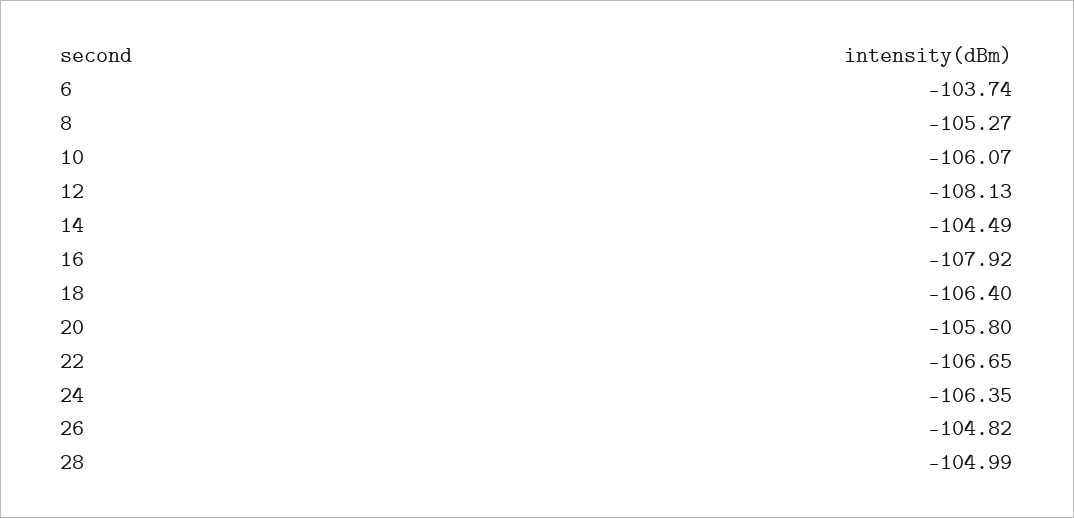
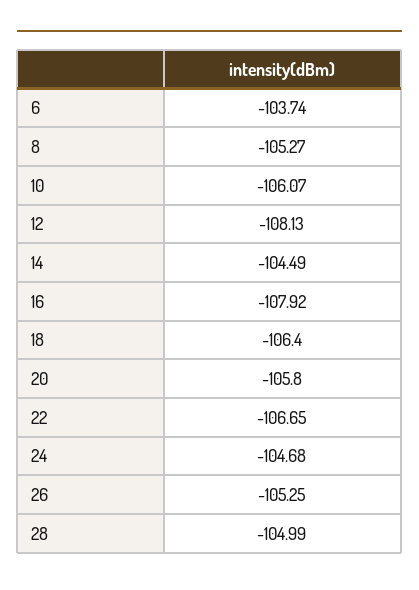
  {
    "6": -103.74,
    "8": -105.27,
    "10": -106.07,
    "12": -108.13,
    "14": -104.49,
    "16": -107.92,
    "18": -106.4,
    "20": -105.8,
    "22": -106.65,
-   "24": -106.35,
+   "24": -104.68,
-   "26": -104.82,
+   "26": -105.25,
    "28": -104.99
  }

